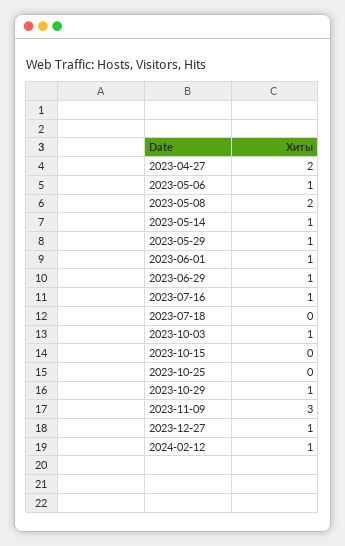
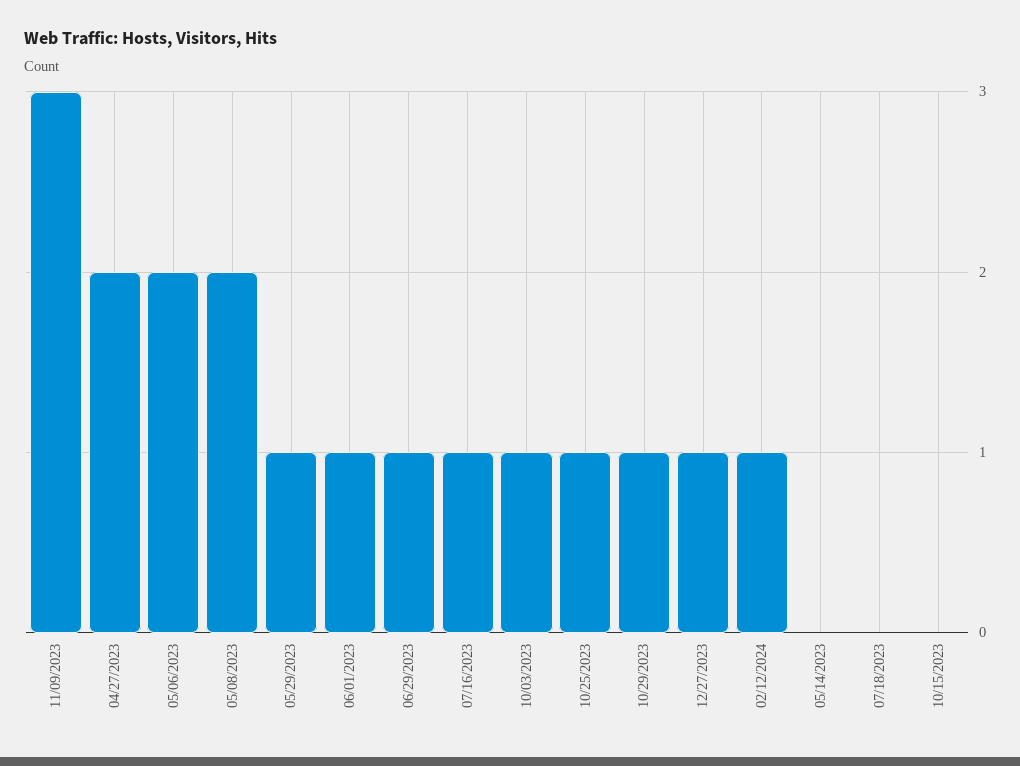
  {
    "2023-04-27": 2,
-   "2023-05-06": 1,
+   "2023-05-06": 2,
    "2023-05-08": 2,
-   "2023-05-14": 1,
+   "2023-05-14": 0,
    "2023-05-29": 1,
    "2023-06-01": 1,
    "2023-06-29": 1,
    "2023-07-16": 1,
    "2023-07-18": 0,
    "2023-10-03": 1,
    "2023-10-15": 0,
-   "2023-10-25": 0,
+   "2023-10-25": 1,
    "2023-10-29": 1,
    "2023-11-09": 3,
    "2023-12-27": 1,
    "2024-02-12": 1
  }

